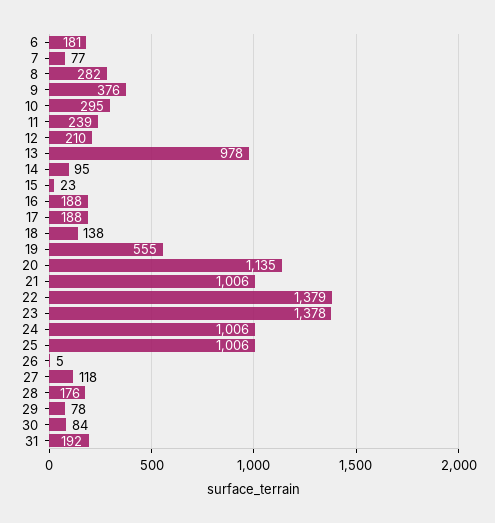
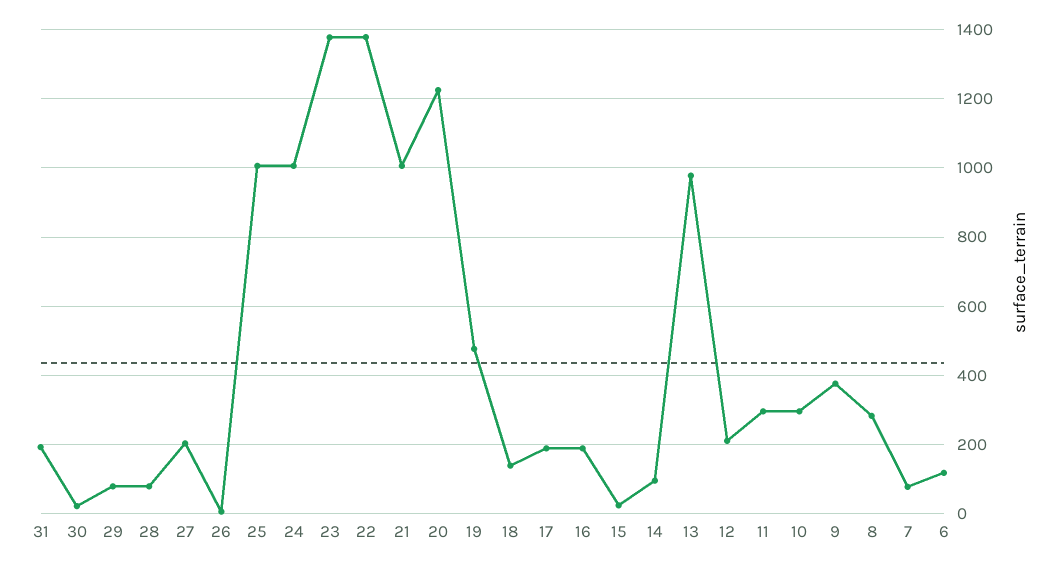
  {
-   "6": 181,
+   "6": 120,
    "7": 77,
    "8": 282,
    "9": 376,
    "10": 295,
-   "11": 239,
+   "11": 300,
    "12": 210,
    "13": 978,
    "14": 95,
    "15": 23,
    "16": 188,
    "17": 188,
    "18": 138,
-   "19": 555,
+   "19": 480,
-   "20": 1135,
+   "20": 1220,
    "21": 1006,
    "22": 1379,
    "23": 1378,
    "24": 1006,
    "25": 1006,
    "26": 5,
-   "27": 118,
+   "27": 200,
-   "28": 176,
+   "28": 80,
    "29": 78,
-   "30": 84,
+   "30": 20,
    "31": 192
  }

